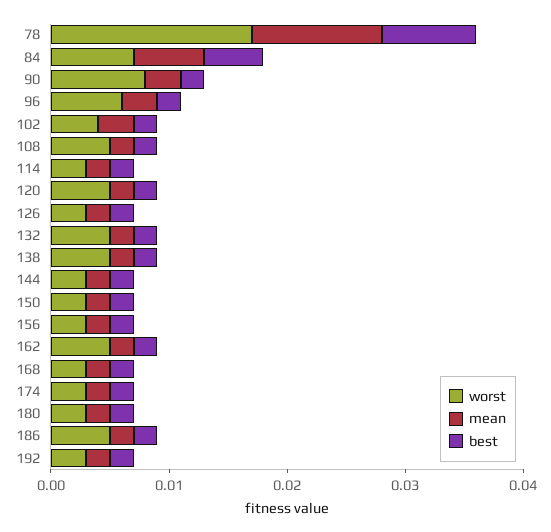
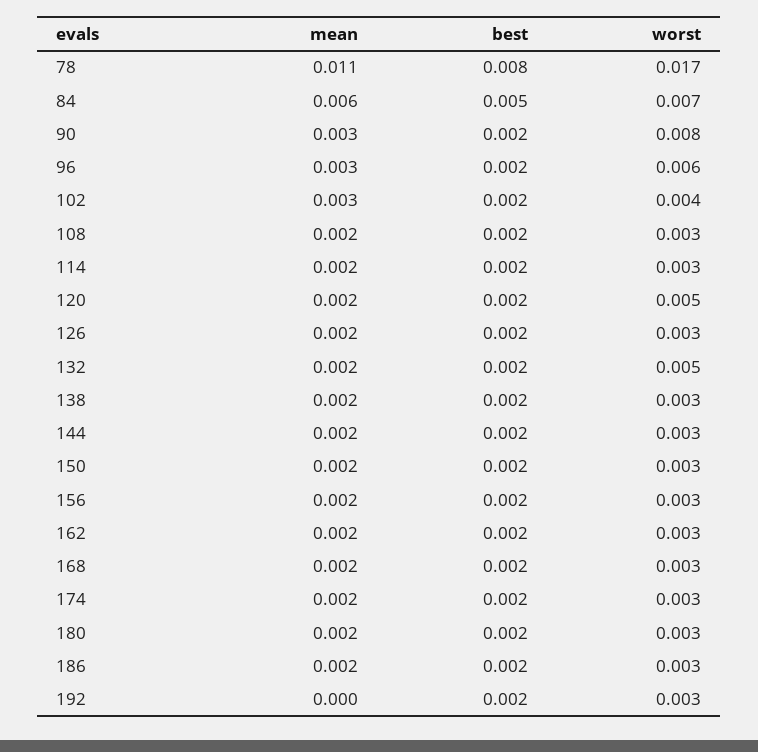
  {
    "worst": {
      "78": 0.017,
      "84": 0.007,
      "90": 0.008,
      "96": 0.006,
      "102": 0.004,
-     "108": 0.005,
+     "108": 0.003,
      "114": 0.003,
      "120": 0.005,
      "126": 0.003,
      "132": 0.005,
-     "138": 0.005,
+     "138": 0.003,
      "144": 0.003,
      "150": 0.003,
      "156": 0.003,
-     "162": 0.005,
+     "162": 0.003,
      "168": 0.003,
      "174": 0.003,
      "180": 0.003,
-     "186": 0.005,
+     "186": 0.003,
      "192": 0.003
    },
    "mean": {
      "78": 0.011,
      "84": 0.006,
      "90": 0.003,
      "96": 0.003,
      "102": 0.003,
      "108": 0.002,
      "114": 0.002,
      "120": 0.002,
      "126": 0.002,
      "132": 0.002,
      "138": 0.002,
      "144": 0.002,
      "150": 0.002,
      "156": 0.002,
      "162": 0.002,
      "168": 0.002,
      "174": 0.002,
      "180": 0.002,
      "186": 0.002,
-     "192": 0.002
+     "192": 0
    },
    "best": {
      "78": 0.008,
      "84": 0.005,
      "90": 0.002,
      "96": 0.002,
      "102": 0.002,
      "108": 0.002,
      "114": 0.002,
      "120": 0.002,
      "126": 0.002,
      "132": 0.002,
      "138": 0.002,
      "144": 0.002,
      "150": 0.002,
      "156": 0.002,
      "162": 0.002,
      "168": 0.002,
      "174": 0.002,
      "180": 0.002,
      "186": 0.002,
      "192": 0.002
    }
  }

